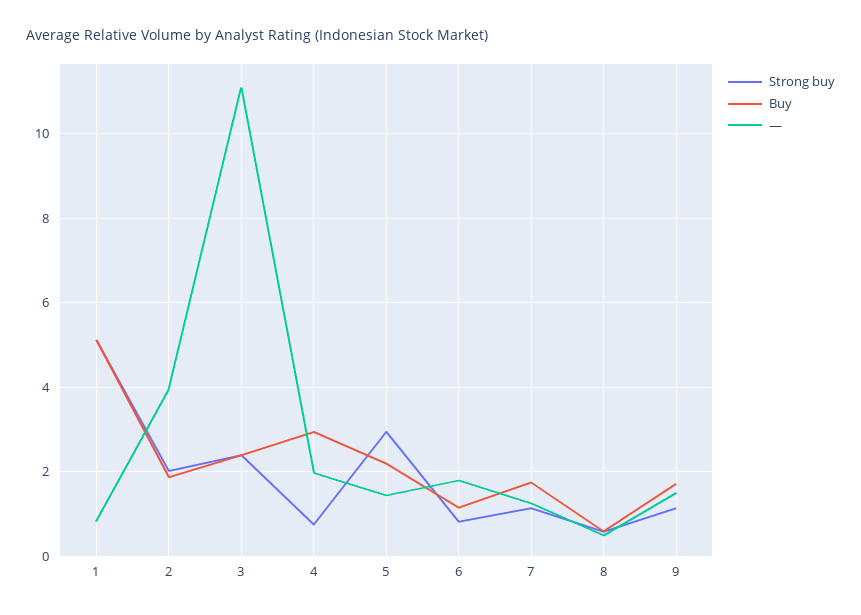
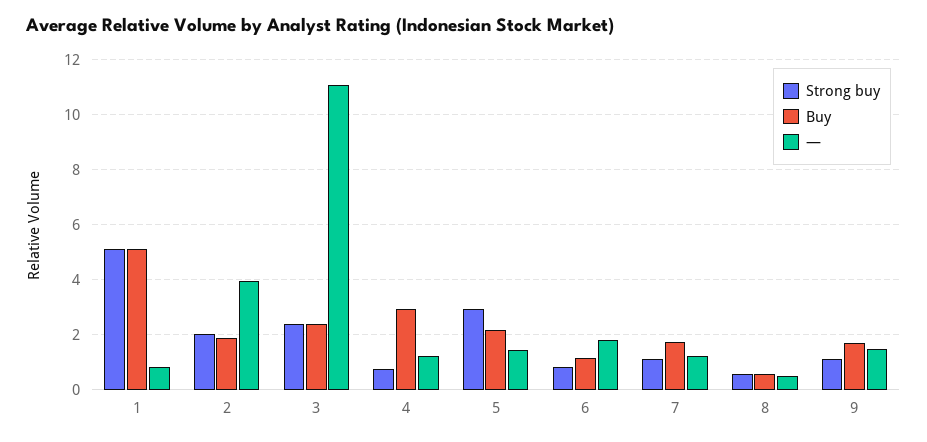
  {
    "Strong buy": {
      "1": 5.2,
      "2": 2,
      "3": 2.4,
      "4": 0.8,
      "5": 3,
      "6": 0.8,
      "7": 1.2,
      "8": 0.6,
      "9": 1.2
    },
    "Buy": {
      "1": 5.2,
      "2": 1.8,
      "3": 2.4,
      "4": 3,
      "5": 2.2,
      "6": 1.2,
      "7": 1.8,
      "8": 0.6,
      "9": 1.8
    },
    "—": {
      "1": 0.8,
      "2": 4,
      "3": 11,
-     "4": 2,
+     "4": 1.25,
      "5": 1.4,
      "6": 1.8,
      "7": 1.2,
      "8": 0.4,
      "9": 1.6
    }
  }

